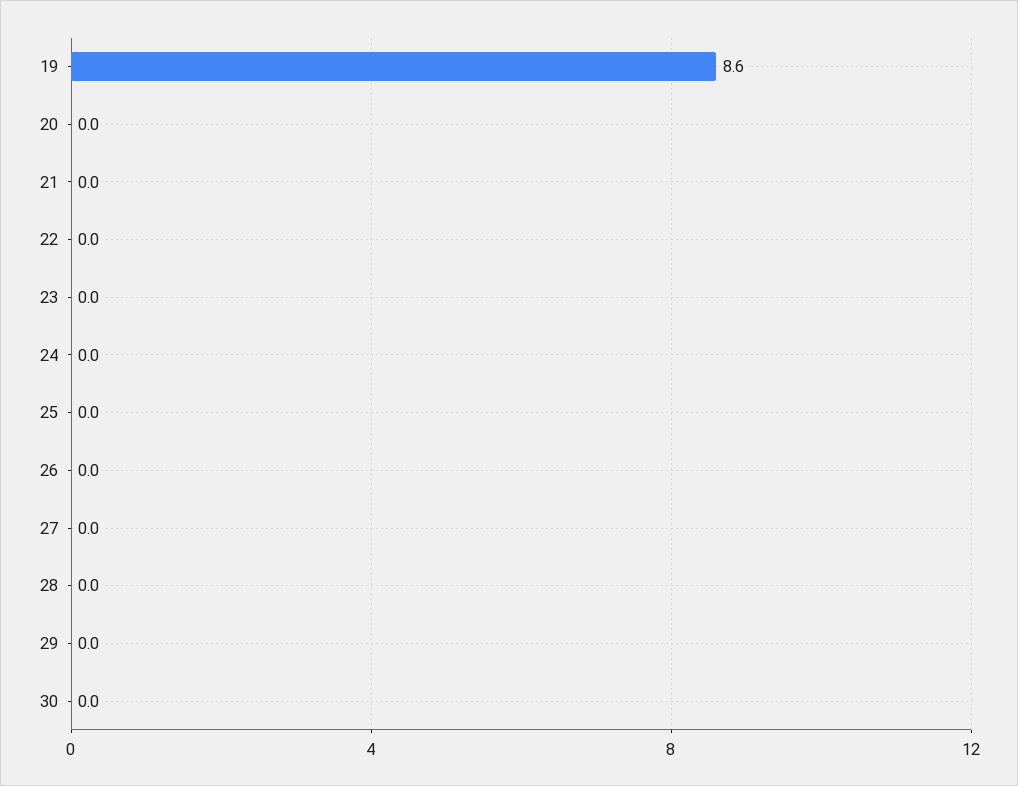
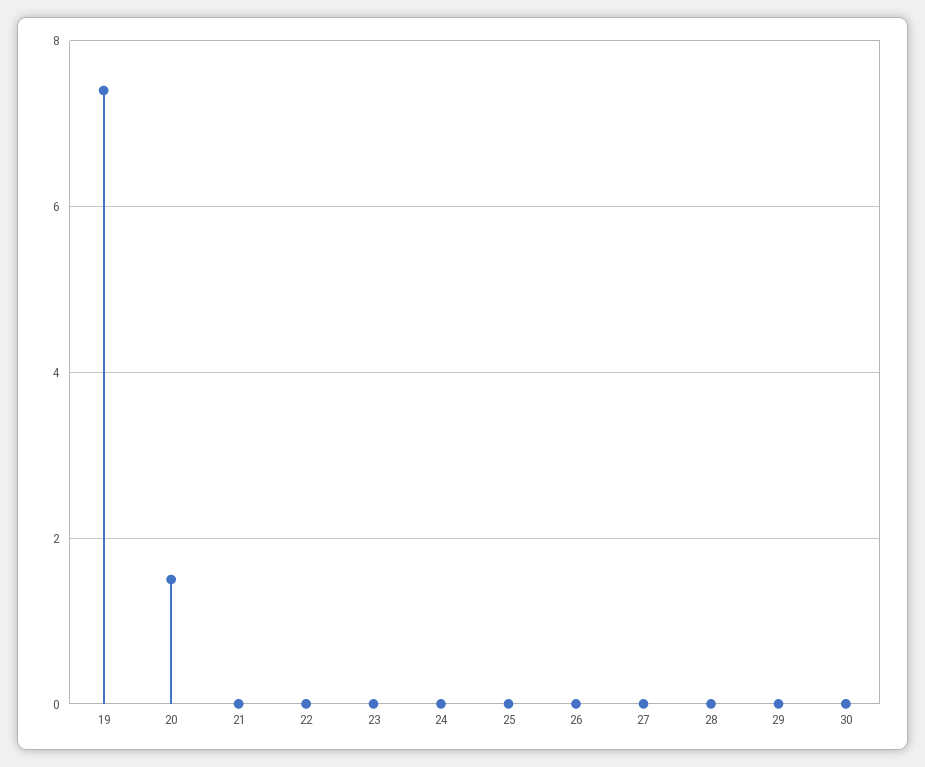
  {
-   "19": 8.6,
+   "19": 7.5,
-   "20": 0,
+   "20": 1.5,
    "21": 0,
    "22": 0,
    "23": 0,
    "24": 0,
    "25": 0,
    "26": 0,
    "27": 0,
    "28": 0,
    "29": 0,
    "30": 0
  }

